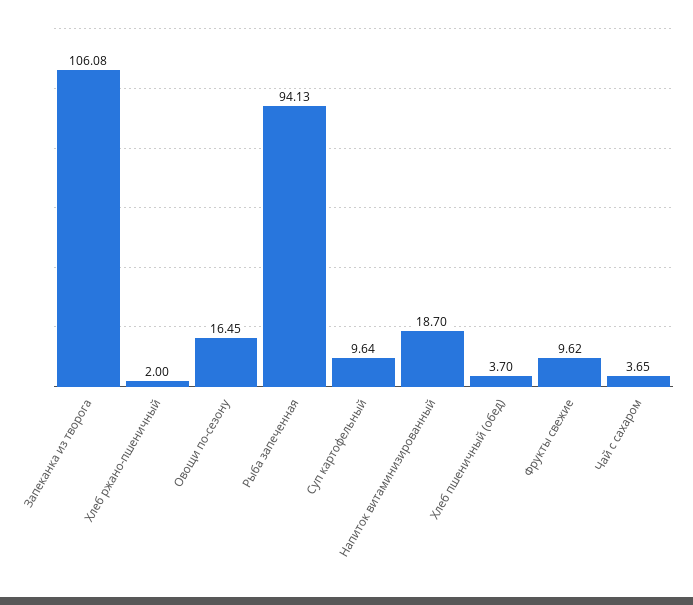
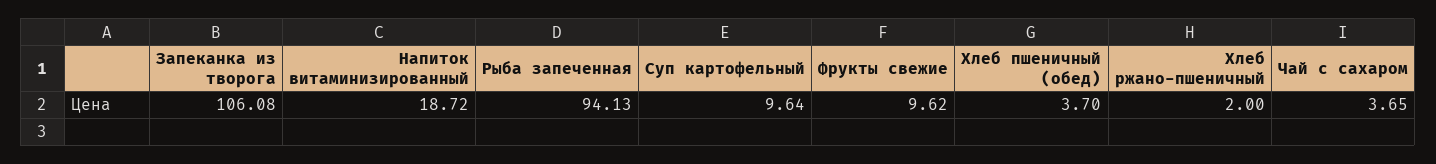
  {
    "Запеканка из творога": 106.08,
    "Хлеб ржано-пшеничный": 2,
-   "Овощи по-сезону": 16.45,
    "Рыба запеченная": 94.13,
    "Суп картофельный": 9.64,
-   "Напиток витаминизированный": 18.7,
+   "Напиток витаминизированный": 18.72,
    "Хлеб пшеничный (обед)": 3.7,
    "Фрукты свежие": 9.62,
    "Чай с сахаром": 3.65
  }

